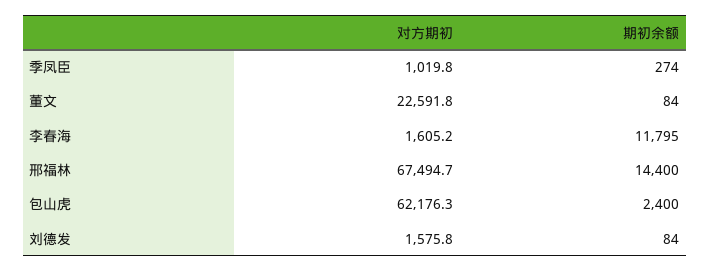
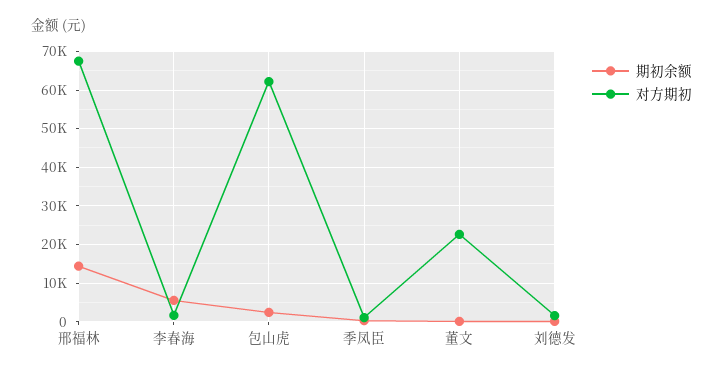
  {
    "对方期初": {
      "季凤臣": 1019.8,
      "董文": 22591.8,
      "李春海": 1605.2,
      "邢福林": 67494.7,
      "包山虎": 62176.3,
      "刘德发": 1575.8
    },
    "期初余额": {
      "季凤臣": 274,
      "董文": 84,
-     "李春海": 11795,
+     "李春海": 6000,
      "邢福林": 14400,
      "包山虎": 2400,
      "刘德发": 84
    }
  }

